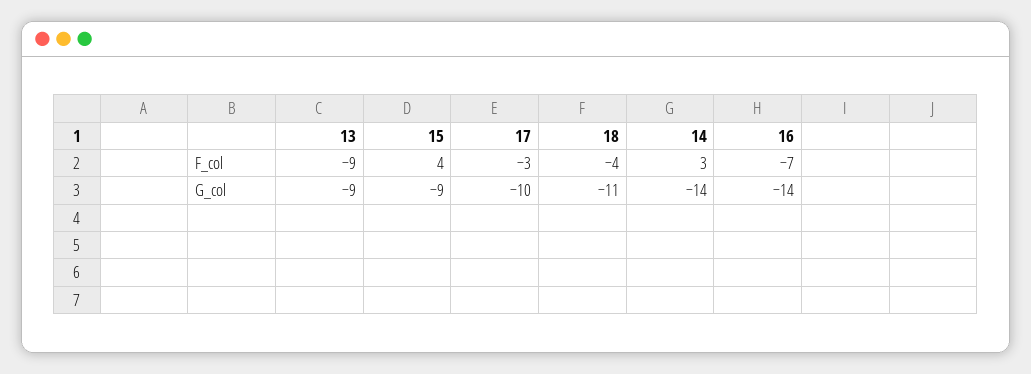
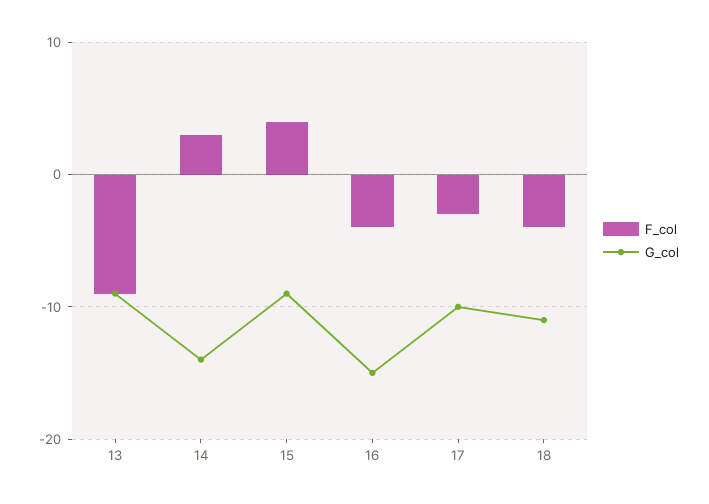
  {
    "F_col": {
      "13": -9,
      "15": 4,
      "17": -3,
      "18": -4,
      "14": 3,
-     "16": -7
+     "16": -4
    },
    "G_col": {
      "13": -9,
      "15": -9,
      "17": -10,
      "18": -11,
      "14": -14,
-     "16": -14
+     "16": -15
    }
  }

